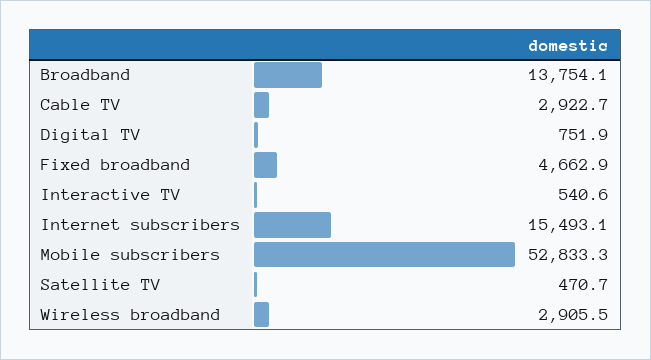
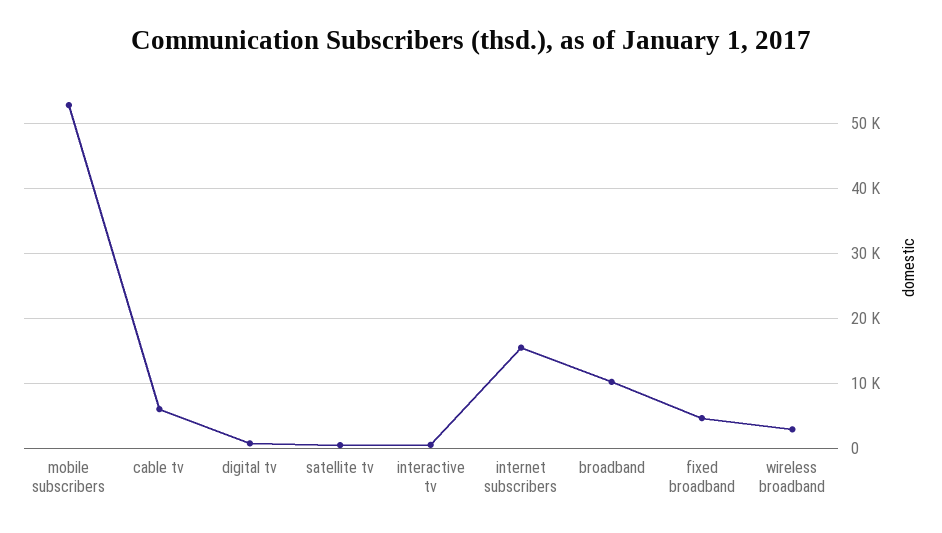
  {
-   "Broadband": 13754.1,
+   "Broadband": 10000,
-   "Cable TV": 2922.7,
+   "Cable TV": 6000,
    "Digital TV": 751.9,
    "Fixed broadband": 4662.9,
    "Interactive TV": 540.6,
    "Internet subscribers": 15493.1,
    "Mobile subscribers": 52833.3,
    "Satellite TV": 470.7,
    "Wireless broadband": 2905.5
  }

